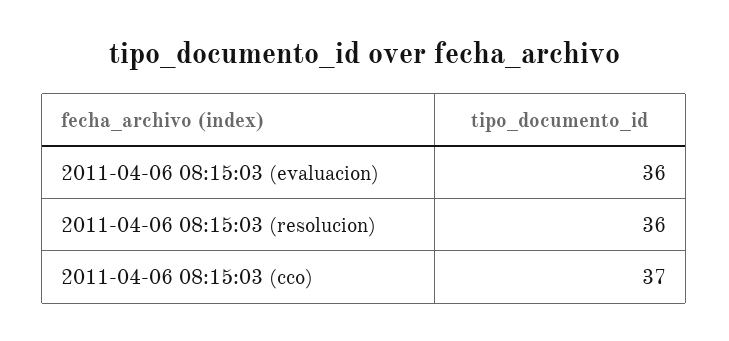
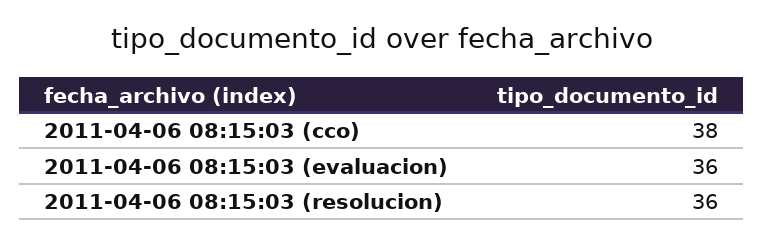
  {
    "2011-04-06 08:15:03 (evaluacion)": 36,
    "2011-04-06 08:15:03 (resolucion)": 36,
-   "2011-04-06 08:15:03 (cco)": 37
+   "2011-04-06 08:15:03 (cco)": 38
  }

